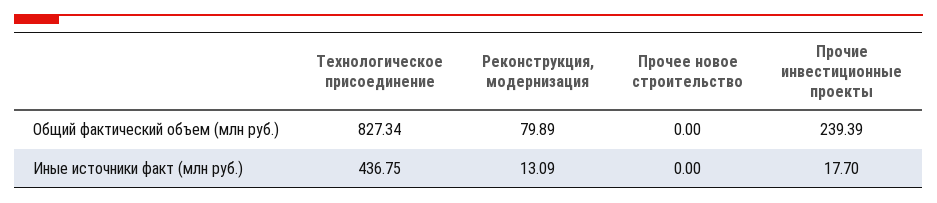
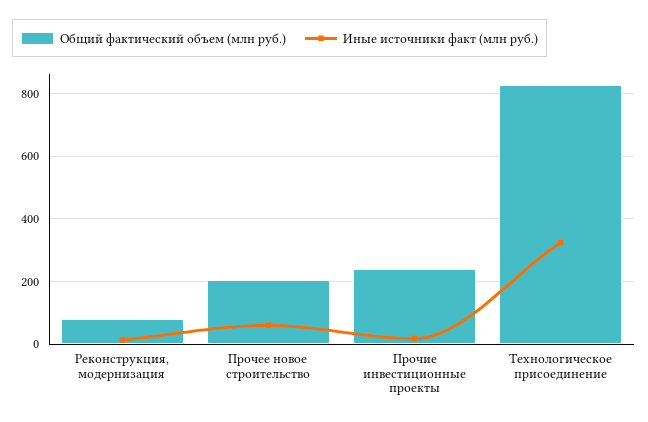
  {
    "Общий фактический объем (млн руб.)": {
      "Технологическое присоединение": 827.34,
      "Реконструкция, модернизация": 79.89,
-     "Прочее новое строительство": 0,
+     "Прочее новое строительство": 200,
      "Прочие инвестиционные проекты": 239.39
    },
    "Иные источники факт (млн руб.)": {
-     "Технологическое присоединение": 436.75,
+     "Технологическое присоединение": 320,
      "Реконструкция, модернизация": 13.09,
-     "Прочее новое строительство": 0,
+     "Прочее новое строительство": 60,
      "Прочие инвестиционные проекты": 17.7
    }
  }

